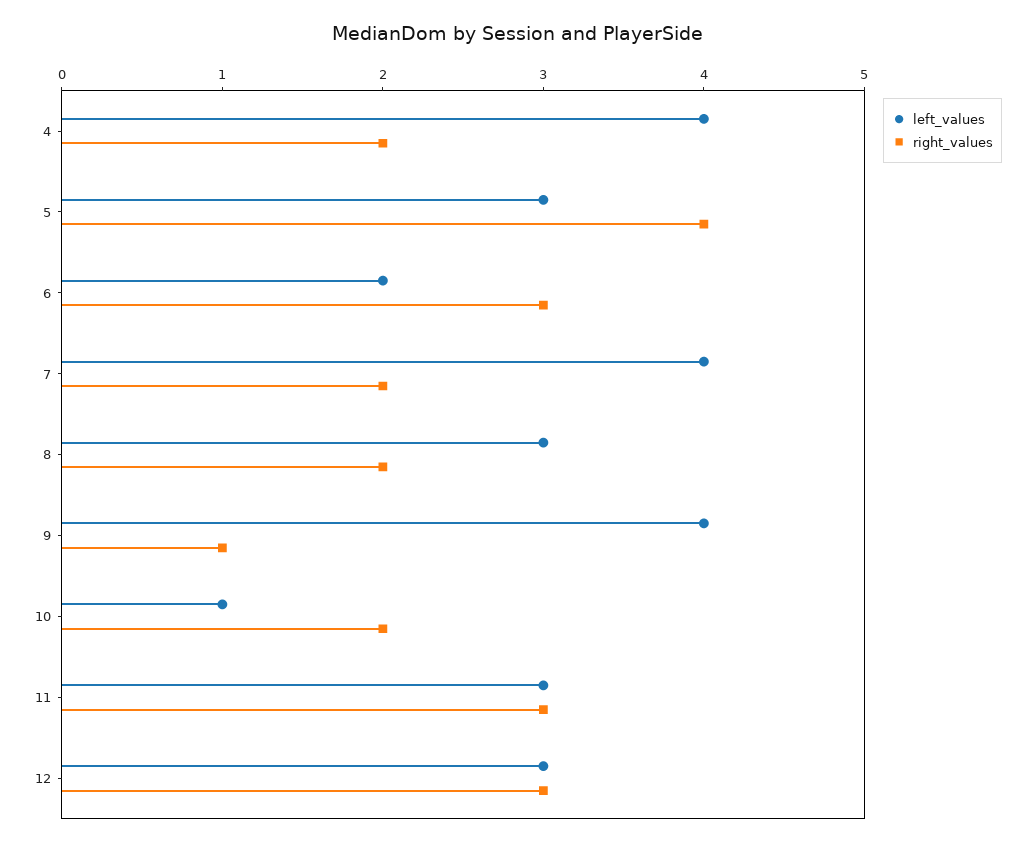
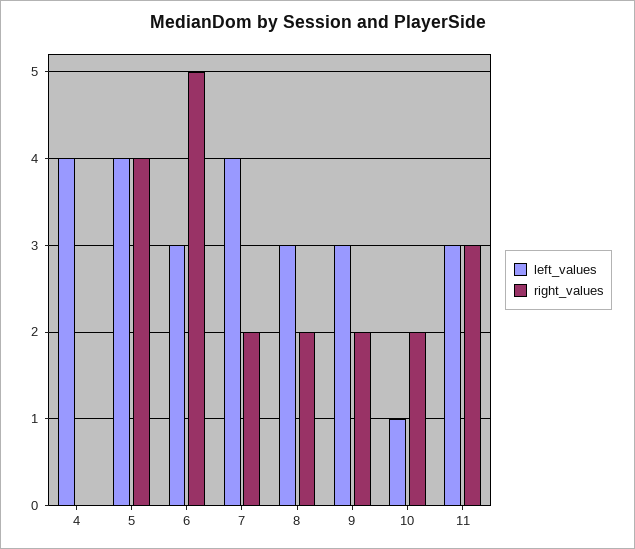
  {
    "left_values": {
      "4": 4,
-     "5": 3,
+     "5": 4,
-     "6": 2,
+     "6": 3,
      "7": 4,
      "8": 3,
-     "9": 4,
+     "9": 3,
      "10": 1,
-     "11": 3,
+     "11": 3
-     "12": 3
    },
    "right_values": {
-     "4": 2,
+     "4": 0,
      "5": 4,
-     "6": 3,
+     "6": 5,
      "7": 2,
      "8": 2,
-     "9": 1,
+     "9": 2,
      "10": 2,
-     "11": 3,
+     "11": 3
-     "12": 3
    }
  }

